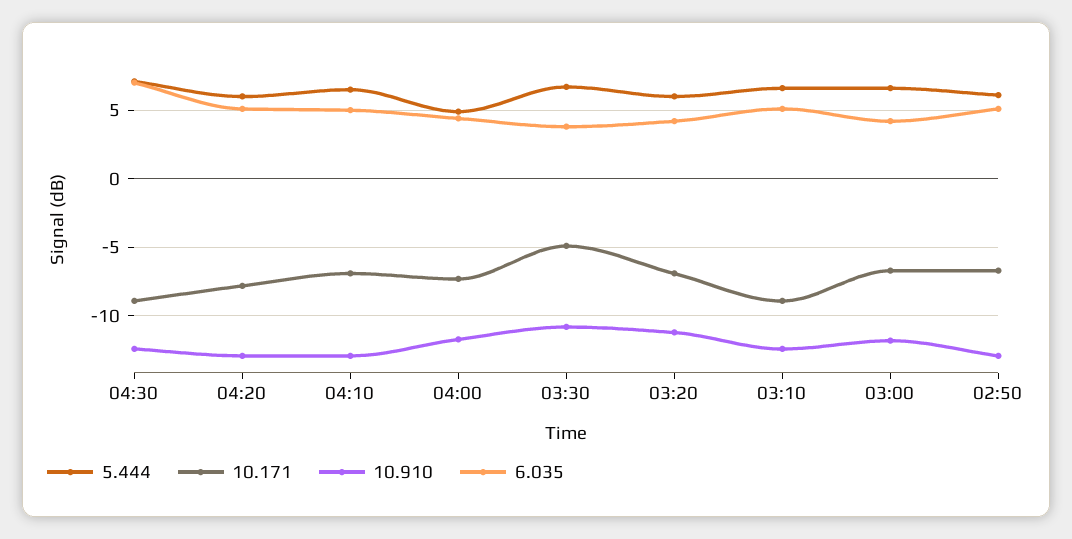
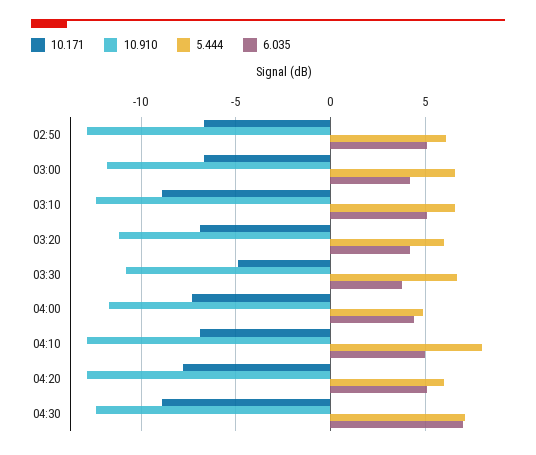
  {
    "5.444": {
      "04:30": 7,
      "04:20": 6,
-     "04:10": 6.5,
+     "04:10": 8,
      "04:00": 5,
      "03:30": 6.5,
      "03:20": 6,
      "03:10": 6.5,
      "03:00": 6.5,
      "02:50": 6
    },
    "10.171": {
      "04:30": -9,
      "04:20": -8,
      "04:10": -7,
      "04:00": -7.5,
      "03:30": -5,
      "03:20": -7,
      "03:10": -9,
      "03:00": -6.5,
      "02:50": -6.5
    },
    "10.910": {
      "04:30": -12.5,
      "04:20": -13,
      "04:10": -13,
      "04:00": -11.5,
      "03:30": -11,
      "03:20": -11,
      "03:10": -12.5,
      "03:00": -12,
      "02:50": -13
    },
    "6.035": {
      "04:30": 7,
      "04:20": 5,
      "04:10": 5,
      "04:00": 4.5,
      "03:30": 4,
      "03:20": 4,
      "03:10": 5,
      "03:00": 4,
      "02:50": 5
    }
  }

